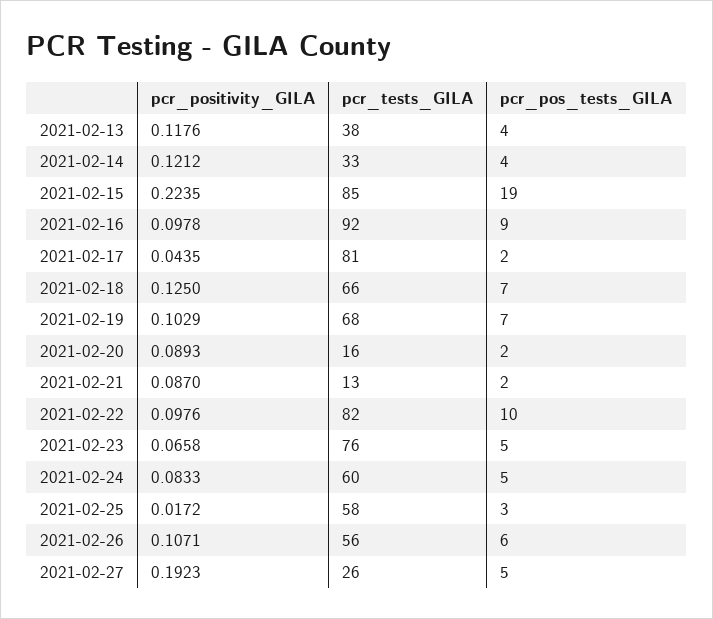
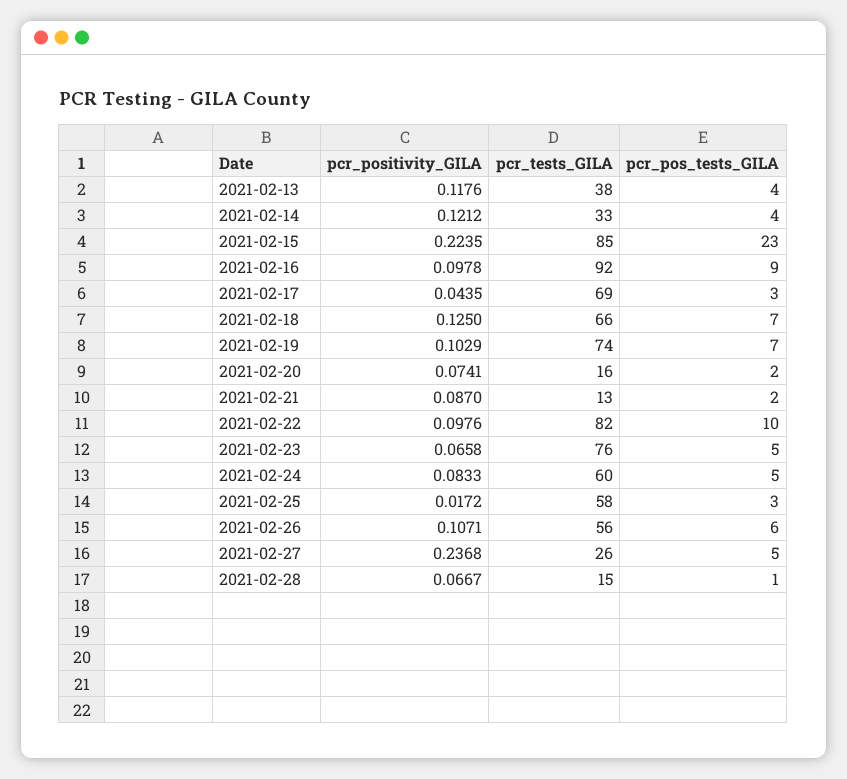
  {
    "pcr_positivity_GILA": {
      "2021-02-13": 0.1176,
      "2021-02-14": 0.1212,
      "2021-02-15": 0.2235,
      "2021-02-16": 0.0978,
      "2021-02-17": 0.0435,
      "2021-02-18": 0.125,
      "2021-02-19": 0.1029,
-     "2021-02-20": 0.0893,
+     "2021-02-20": 0.0741,
      "2021-02-21": 0.087,
      "2021-02-22": 0.0976,
      "2021-02-23": 0.0658,
      "2021-02-24": 0.0833,
      "2021-02-25": 0.0172,
      "2021-02-26": 0.1071,
-     "2021-02-27": 0.1923
+     "2021-02-27": 0.2368,
+     "2021-02-28": 0.0667
    },
    "pcr_tests_GILA": {
      "2021-02-13": 38,
      "2021-02-14": 33,
      "2021-02-15": 85,
      "2021-02-16": 92,
-     "2021-02-17": 81,
+     "2021-02-17": 69,
      "2021-02-18": 66,
-     "2021-02-19": 68,
+     "2021-02-19": 74,
      "2021-02-20": 16,
      "2021-02-21": 13,
      "2021-02-22": 82,
      "2021-02-23": 76,
      "2021-02-24": 60,
      "2021-02-25": 58,
      "2021-02-26": 56,
-     "2021-02-27": 26
+     "2021-02-27": 26,
+     "2021-02-28": 15
    },
    "pcr_pos_tests_GILA": {
      "2021-02-13": 4,
      "2021-02-14": 4,
-     "2021-02-15": 19,
+     "2021-02-15": 23,
      "2021-02-16": 9,
-     "2021-02-17": 2,
+     "2021-02-17": 3,
      "2021-02-18": 7,
      "2021-02-19": 7,
      "2021-02-20": 2,
      "2021-02-21": 2,
      "2021-02-22": 10,
      "2021-02-23": 5,
      "2021-02-24": 5,
      "2021-02-25": 3,
      "2021-02-26": 6,
-     "2021-02-27": 5
+     "2021-02-27": 5,
+     "2021-02-28": 1
    }
  }

